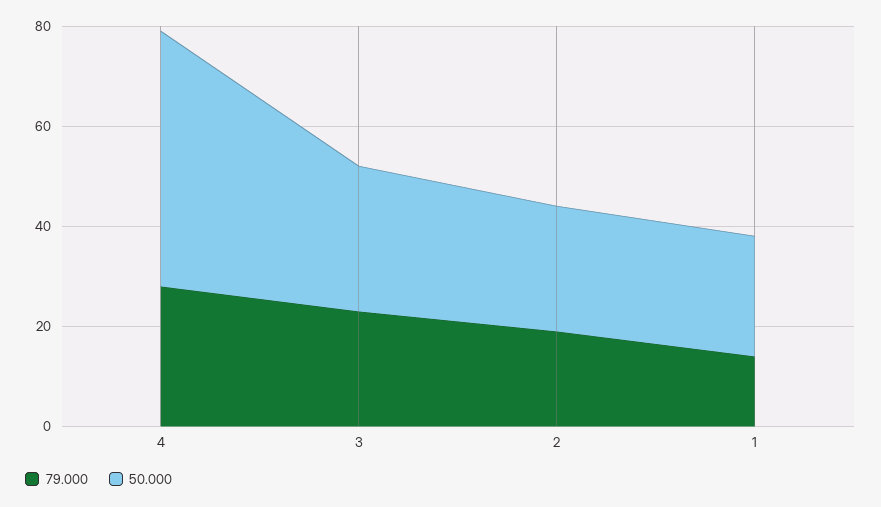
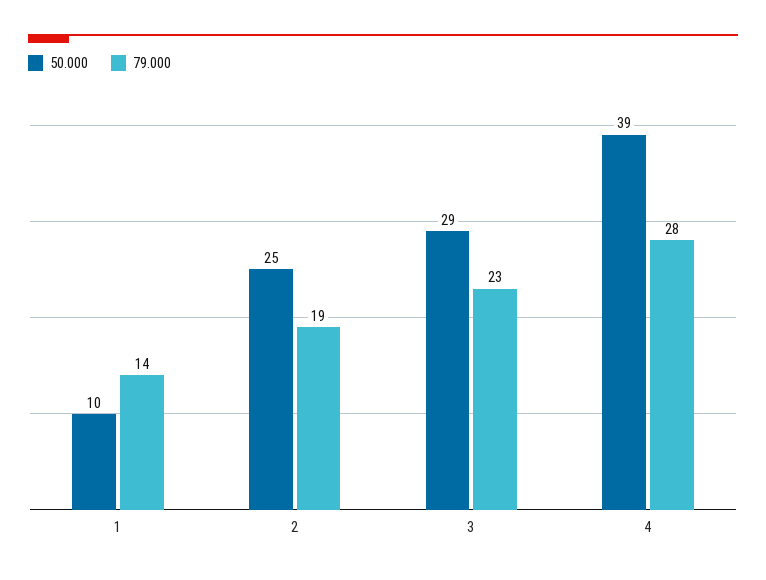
  {
    "79.000": {
      "4": 28,
      "3": 23,
      "2": 19,
      "1": 14
    },
    "50.000": {
-     "4": 50,
+     "4": 39,
      "3": 29,
      "2": 25,
-     "1": 25
+     "1": 10
    }
  }

